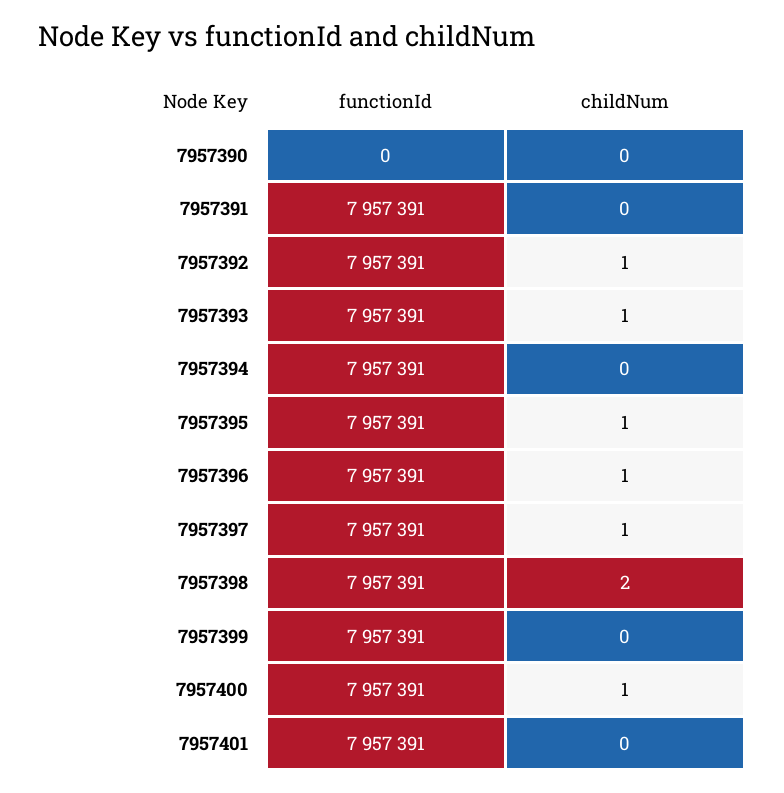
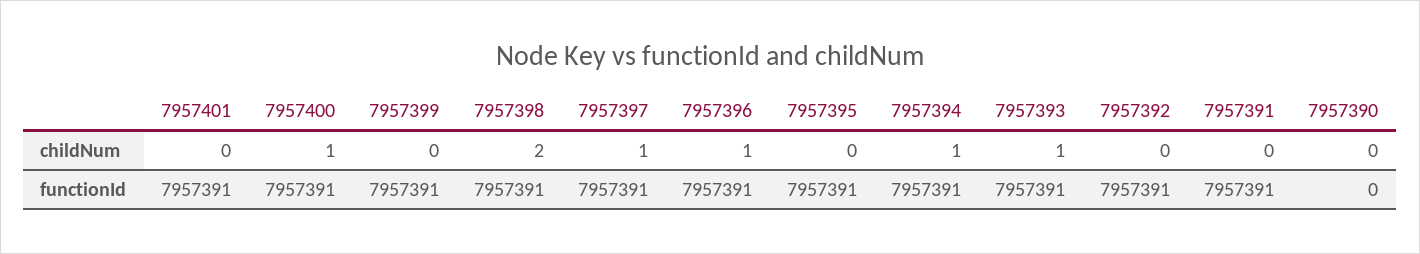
  {
    "functionId": {
      "7957390": 0,
      "7957391": 7957391,
      "7957392": 7957391,
      "7957393": 7957391,
      "7957394": 7957391,
      "7957395": 7957391,
      "7957396": 7957391,
      "7957397": 7957391,
      "7957398": 7957391,
      "7957399": 7957391,
      "7957400": 7957391,
      "7957401": 7957391
    },
    "childNum": {
      "7957390": 0,
      "7957391": 0,
-     "7957392": 1,
+     "7957392": 0,
      "7957393": 1,
-     "7957394": 0,
+     "7957394": 1,
-     "7957395": 1,
+     "7957395": 0,
      "7957396": 1,
      "7957397": 1,
      "7957398": 2,
      "7957399": 0,
      "7957400": 1,
      "7957401": 0
    }
  }

